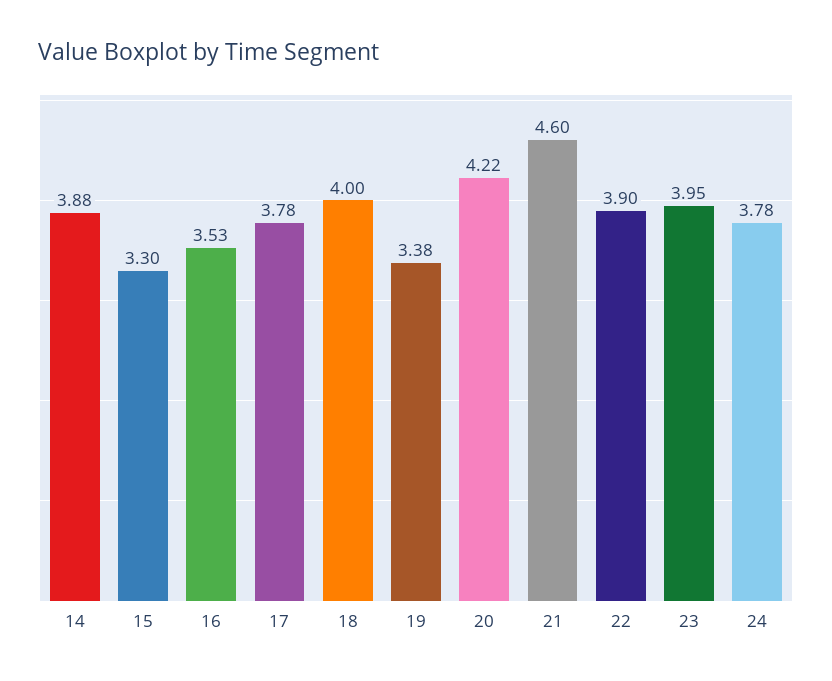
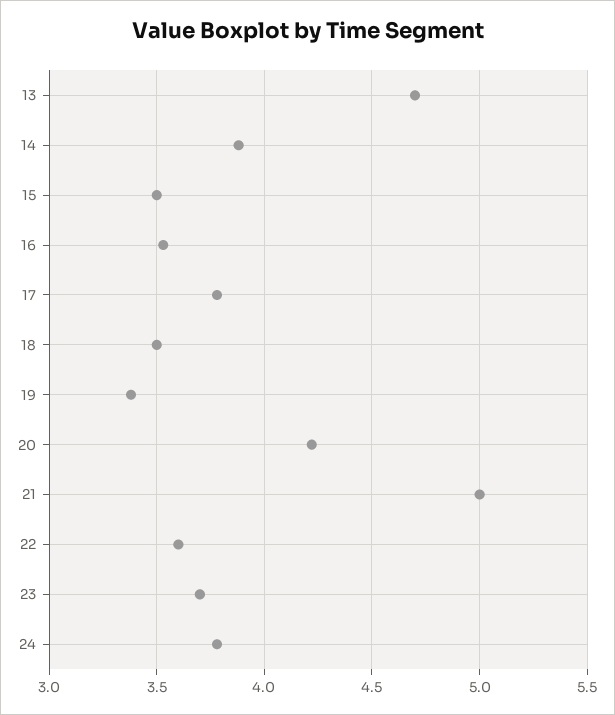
  {
    "14": 3.88,
-   "15": 3.3,
+   "15": 3.5,
    "16": 3.53,
    "17": 3.78,
-   "18": 4,
+   "18": 3.5,
    "19": 3.38,
    "20": 4.22,
-   "21": 4.6,
+   "21": 5,
-   "22": 3.9,
+   "22": 3.6,
-   "23": 3.95,
+   "23": 3.7,
-   "24": 3.78
+   "24": 3.78,
+   "13": 4.7
  }

